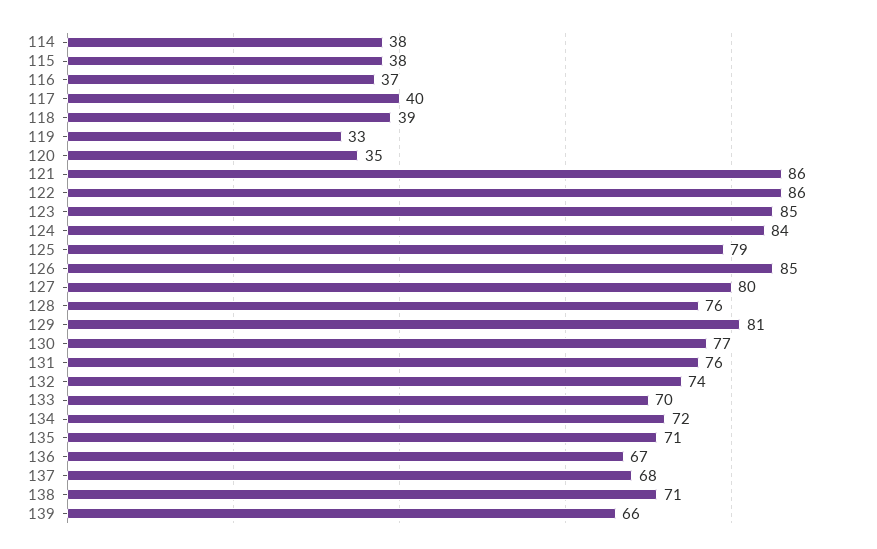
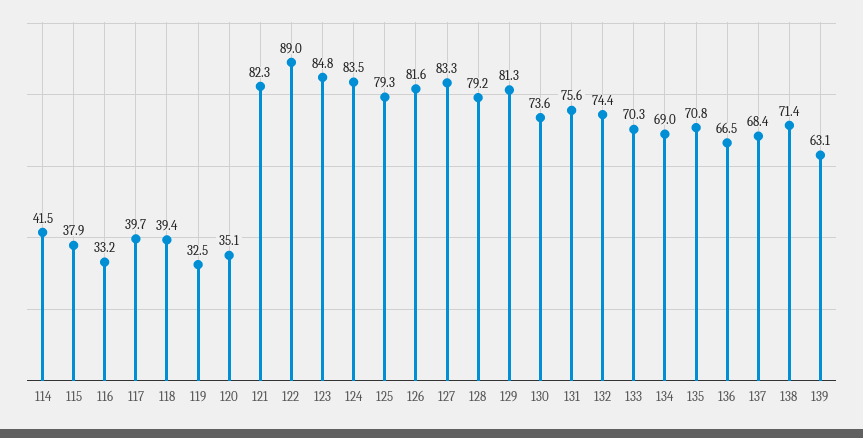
  {
-   "114": 38,
+   "114": 41.5,
    "115": 37.9,
-   "116": 37,
+   "116": 33.2,
    "117": 39.7,
    "118": 39.4,
    "119": 32.5,
    "120": 35.1,
-   "121": 86,
+   "121": 82.3,
-   "122": 86,
+   "122": 89,
    "123": 84.8,
    "124": 83.5,
    "125": 79.3,
-   "126": 85,
+   "126": 81.6,
-   "127": 80,
+   "127": 83.3,
-   "128": 76,
+   "128": 79.2,
    "129": 81.3,
-   "130": 77,
+   "130": 73.6,
    "131": 75.6,
    "132": 74.4,
    "133": 70.3,
-   "134": 72,
+   "134": 69,
    "135": 70.8,
    "136": 66.5,
    "137": 68.4,
    "138": 71.4,
-   "139": 66
+   "139": 63.1
  }

